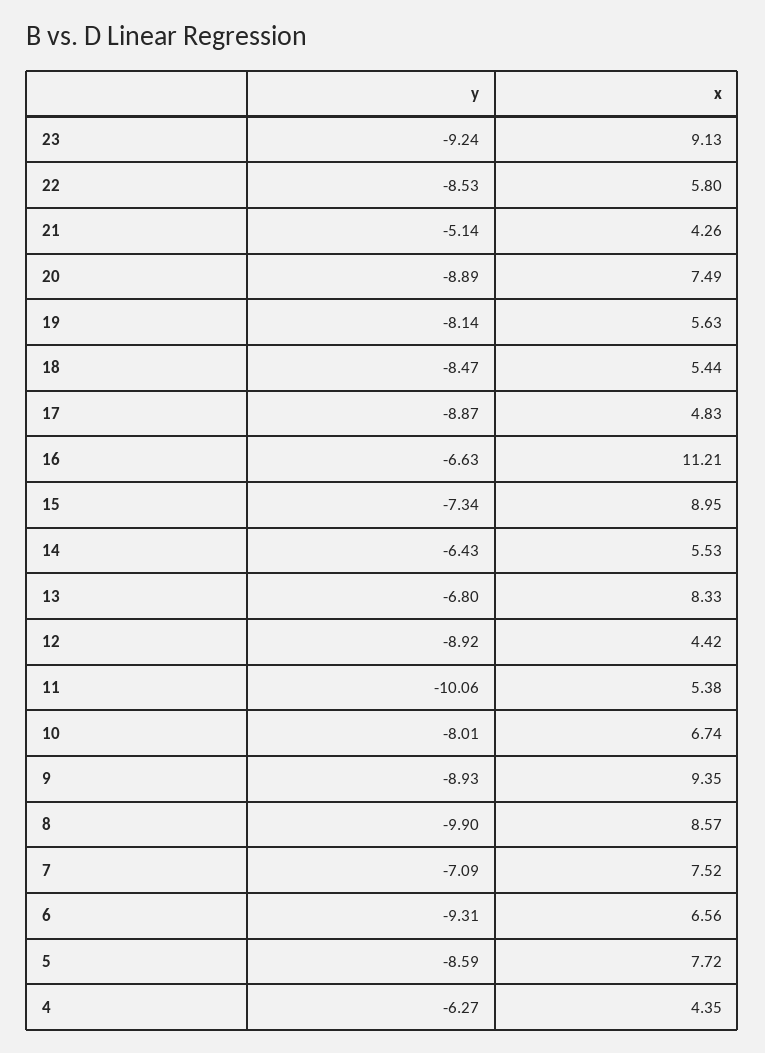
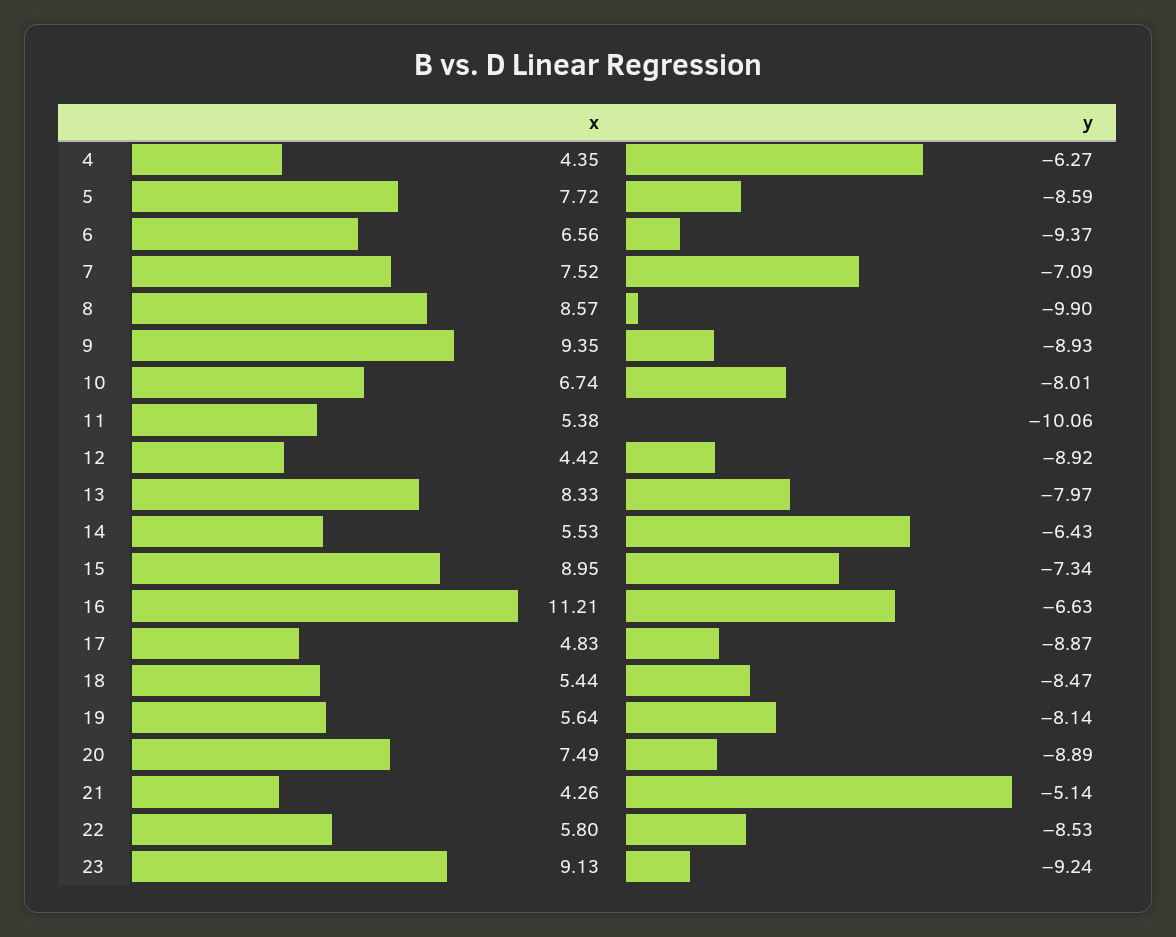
  {
    "y": {
      "23": -9.24,
      "22": -8.53,
      "21": -5.14,
      "20": -8.89,
      "19": -8.14,
      "18": -8.47,
      "17": -8.87,
      "16": -6.63,
      "15": -7.34,
      "14": -6.43,
-     "13": -6.8,
+     "13": -7.97,
      "12": -8.92,
      "11": -10.06,
      "10": -8.01,
      "9": -8.93,
      "8": -9.9,
      "7": -7.09,
-     "6": -9.31,
+     "6": -9.37,
      "5": -8.59,
      "4": -6.27
    },
    "x": {
      "23": 9.13,
      "22": 5.8,
      "21": 4.26,
      "20": 7.49,
-     "19": 5.63,
+     "19": 5.64,
      "18": 5.44,
      "17": 4.83,
      "16": 11.21,
      "15": 8.95,
      "14": 5.53,
      "13": 8.33,
      "12": 4.42,
      "11": 5.38,
      "10": 6.74,
      "9": 9.35,
      "8": 8.57,
      "7": 7.52,
      "6": 6.56,
      "5": 7.72,
      "4": 4.35
    }
  }

